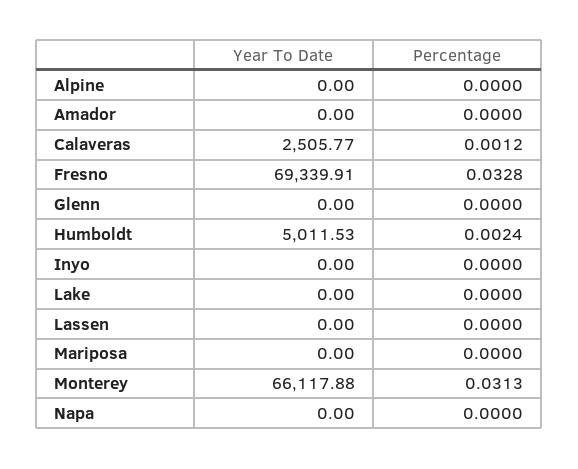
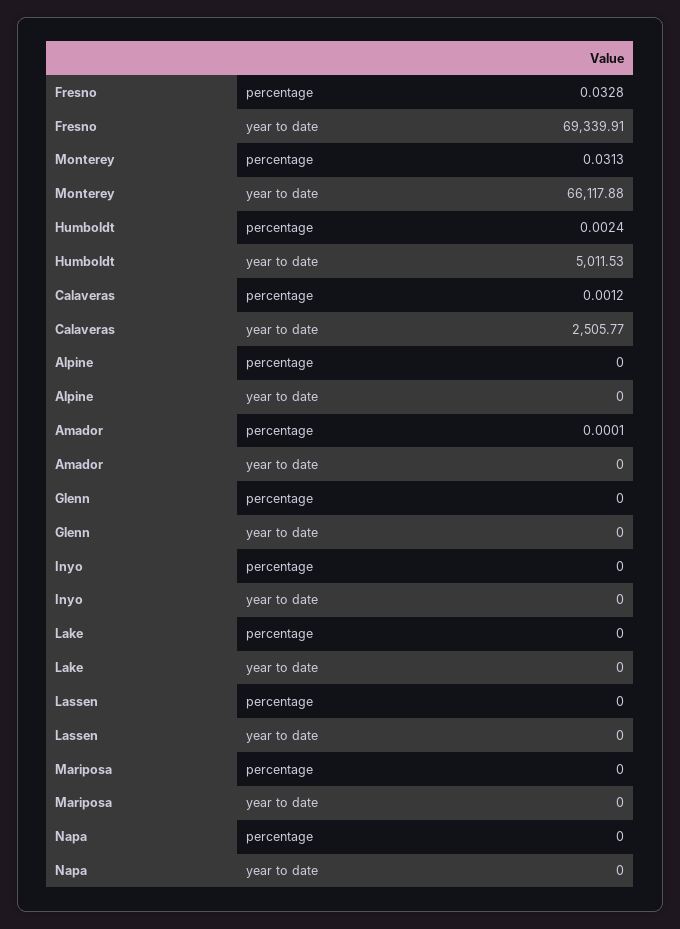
  {
    "Year To Date": {
      "Alpine": 0,
      "Amador": 0,
      "Calaveras": 2505.77,
      "Fresno": 69339.91,
      "Glenn": 0,
      "Humboldt": 5011.53,
      "Inyo": 0,
      "Lake": 0,
      "Lassen": 0,
      "Mariposa": 0,
      "Monterey": 66117.88,
      "Napa": 0
    },
    "Percentage": {
      "Alpine": 0,
-     "Amador": 0,
+     "Amador": 0.0001,
      "Calaveras": 0.0012,
      "Fresno": 0.0328,
      "Glenn": 0,
      "Humboldt": 0.0024,
      "Inyo": 0,
      "Lake": 0,
      "Lassen": 0,
      "Mariposa": 0,
      "Monterey": 0.0313,
      "Napa": 0
    }
  }

